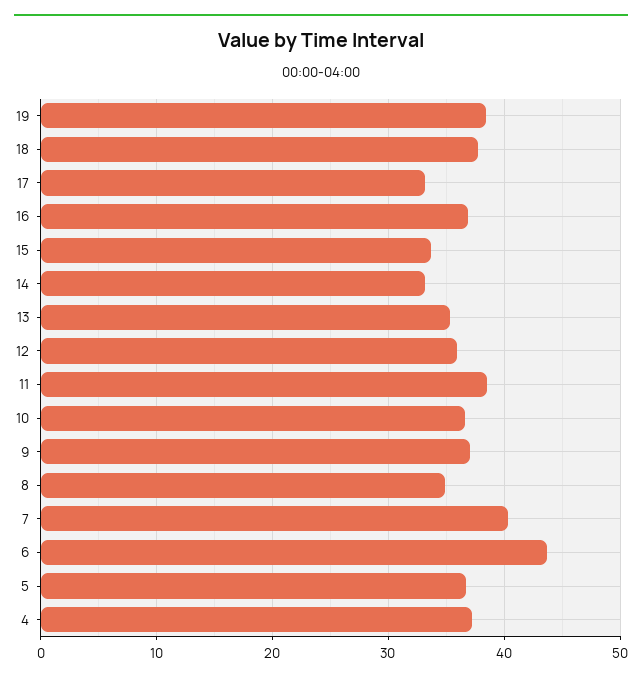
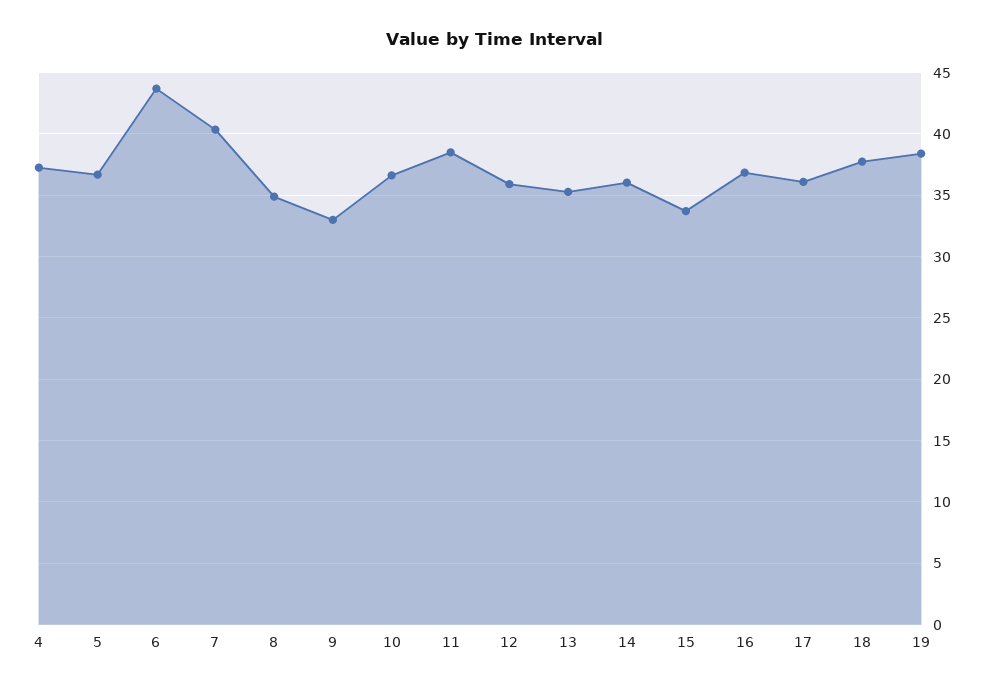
  {
    "19": 38.5,
    "18": 38,
-   "17": 33,
+   "17": 36,
    "16": 37,
    "15": 33.5,
-   "14": 33,
+   "14": 36,
    "13": 35.5,
    "12": 36,
    "11": 38.5,
    "10": 36.5,
-   "9": 37,
+   "9": 33,
    "8": 35,
    "7": 40.5,
    "6": 43.5,
    "5": 36.5,
    "4": 37.5
  }

